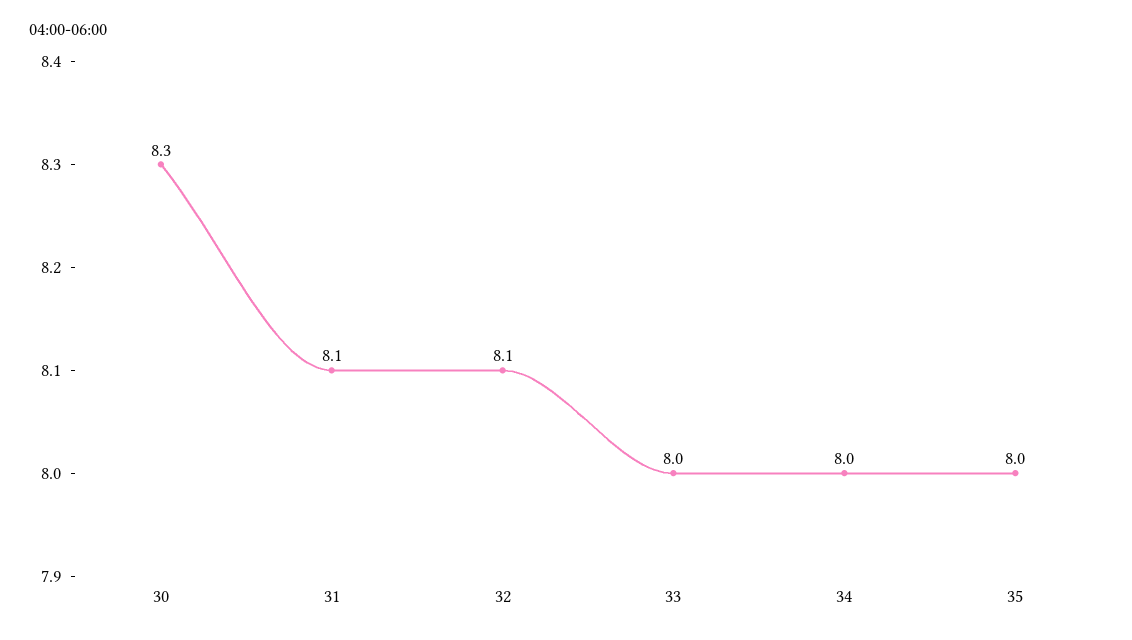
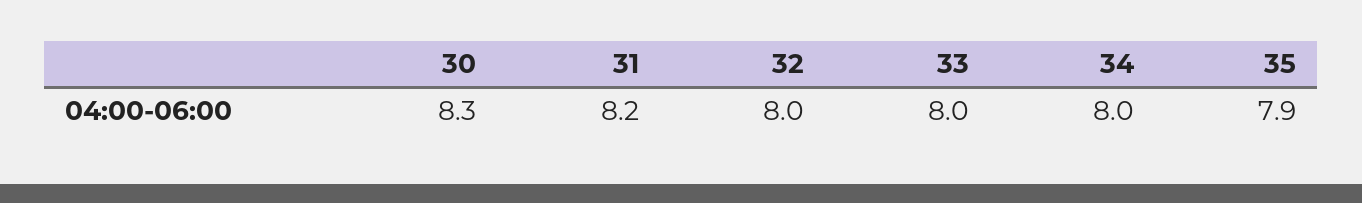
  {
    "30": 8.3,
-   "31": 8.1,
+   "31": 8.2,
-   "32": 8.1,
+   "32": 8,
    "33": 8,
    "34": 8,
-   "35": 8
+   "35": 7.9
  }

